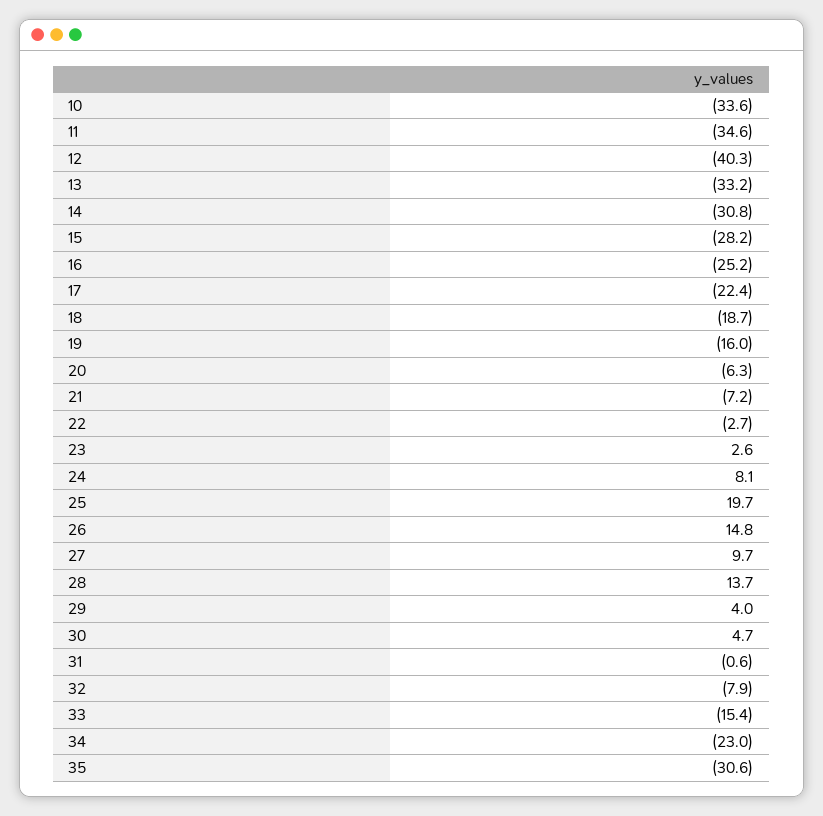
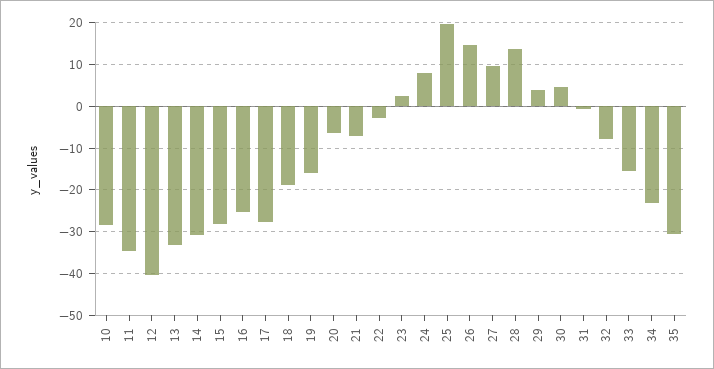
  {
-   "10": -33.6,
+   "10": -28,
    "11": -34.6,
    "12": -40.3,
    "13": -33.2,
    "14": -30.8,
    "15": -28.2,
    "16": -25.2,
-   "17": -22.4,
+   "17": -28,
    "18": -18.7,
    "19": -16,
    "20": -6.3,
    "21": -7.2,
    "22": -2.7,
    "23": 2.6,
    "24": 8.1,
    "25": 19.7,
    "26": 14.8,
    "27": 9.7,
    "28": 13.7,
    "29": 4,
    "30": 4.7,
    "31": -0.6,
    "32": -7.9,
    "33": -15.4,
    "34": -23,
    "35": -30.6
  }

